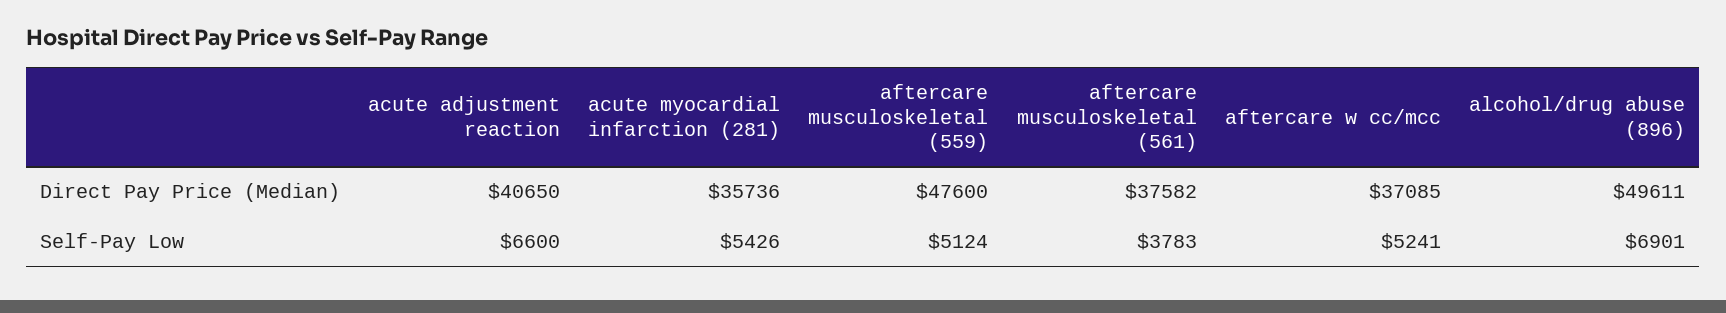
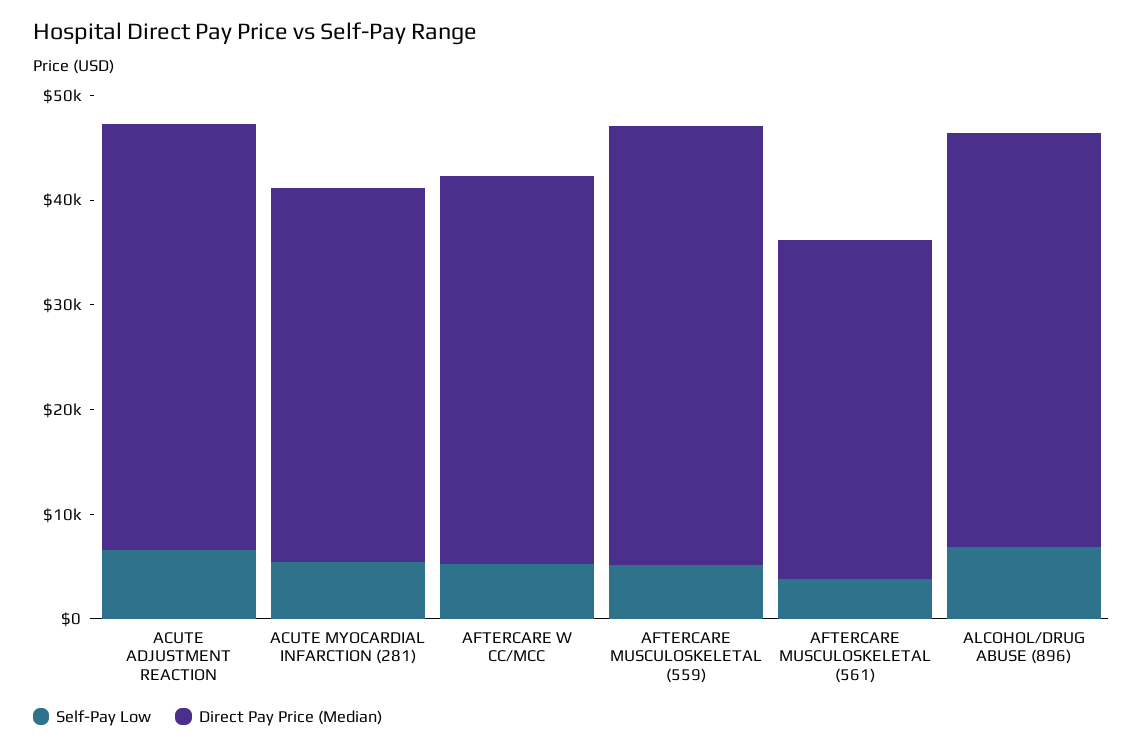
  {
    "Direct Pay Price (Median)": {
      "acute adjustment reaction": 40650,
      "acute myocardial infarction (281)": 35736,
-     "aftercare musculoskeletal (559)": 47600,
+     "aftercare musculoskeletal (559)": 42000,
-     "aftercare musculoskeletal (561)": 37582,
+     "aftercare musculoskeletal (561)": 32000,
      "aftercare w cc/mcc": 37085,
-     "alcohol/drug abuse (896)": 49611
+     "alcohol/drug abuse (896)": 40000
    },
    "Self-Pay Low": {
      "acute adjustment reaction": 6600,
      "acute myocardial infarction (281)": 5426,
      "aftercare musculoskeletal (559)": 5124,
      "aftercare musculoskeletal (561)": 3783,
      "aftercare w cc/mcc": 5241,
      "alcohol/drug abuse (896)": 6901
    }
  }

